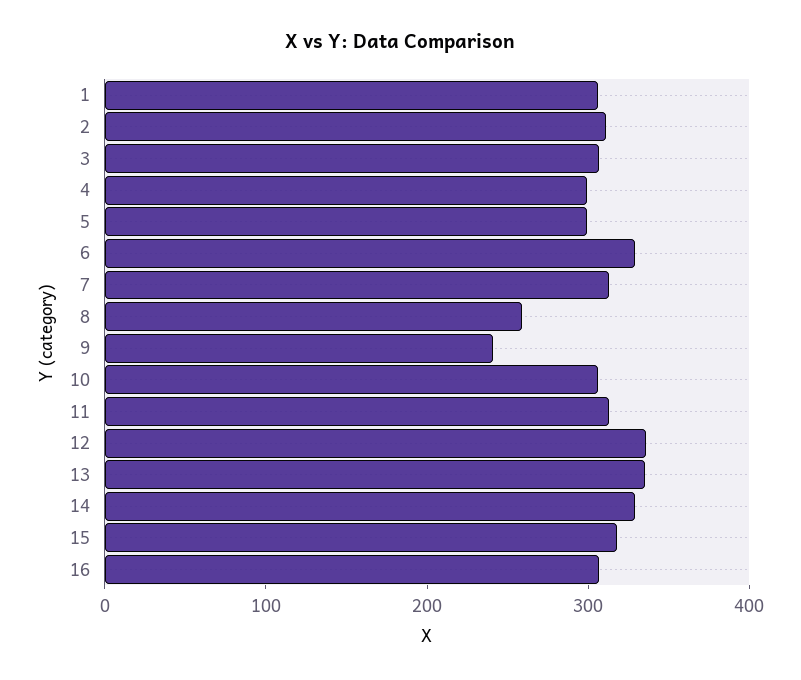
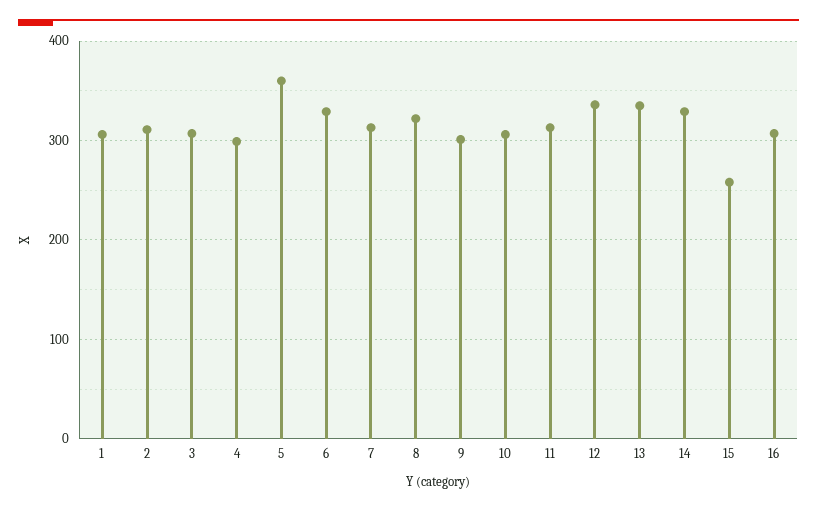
  {
    "1": 310,
    "2": 310,
    "3": 310,
    "4": 300,
-   "5": 300,
+   "5": 360,
    "6": 330,
    "7": 310,
-   "8": 260,
+   "8": 320,
-   "9": 240,
+   "9": 300,
    "10": 310,
    "11": 310,
    "12": 340,
    "13": 340,
    "14": 330,
-   "15": 320,
+   "15": 260,
    "16": 310
  }

